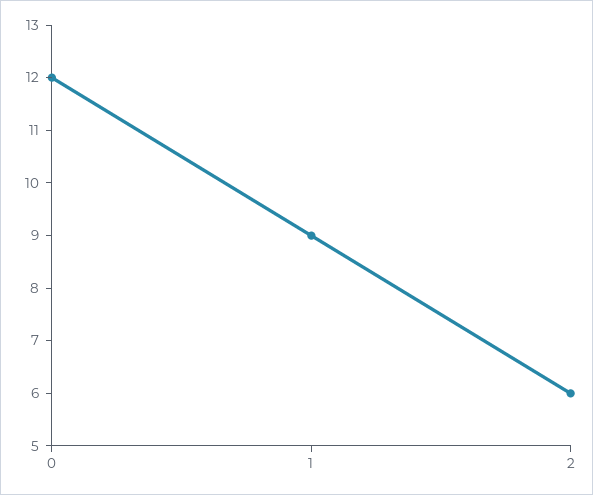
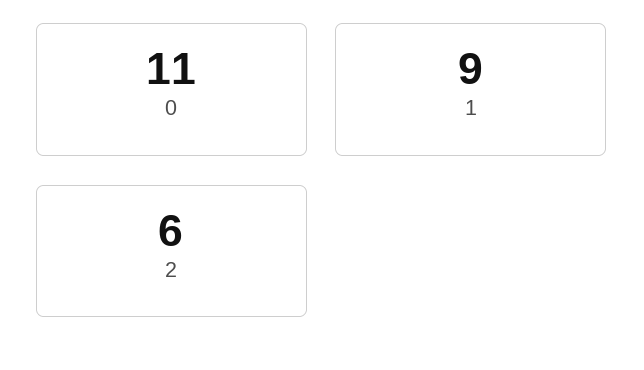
  {
-   "0": 12,
+   "0": 11,
    "1": 9,
    "2": 6
  }

